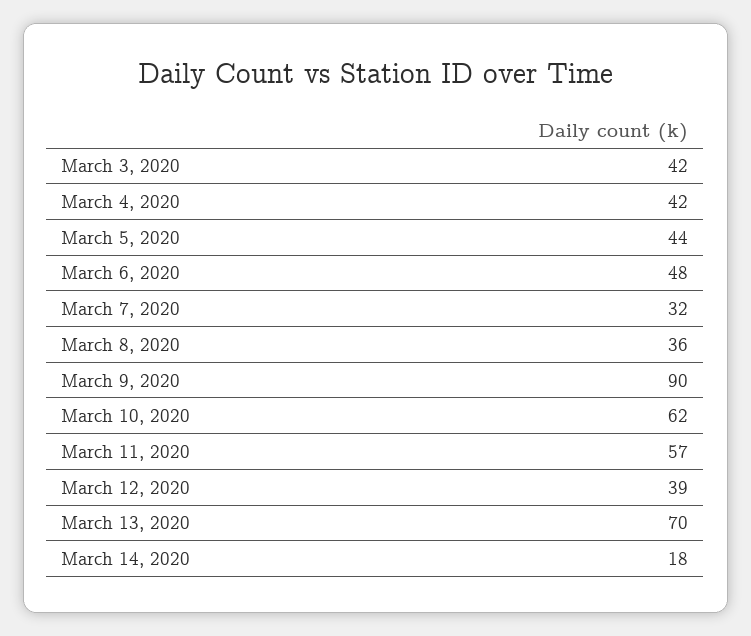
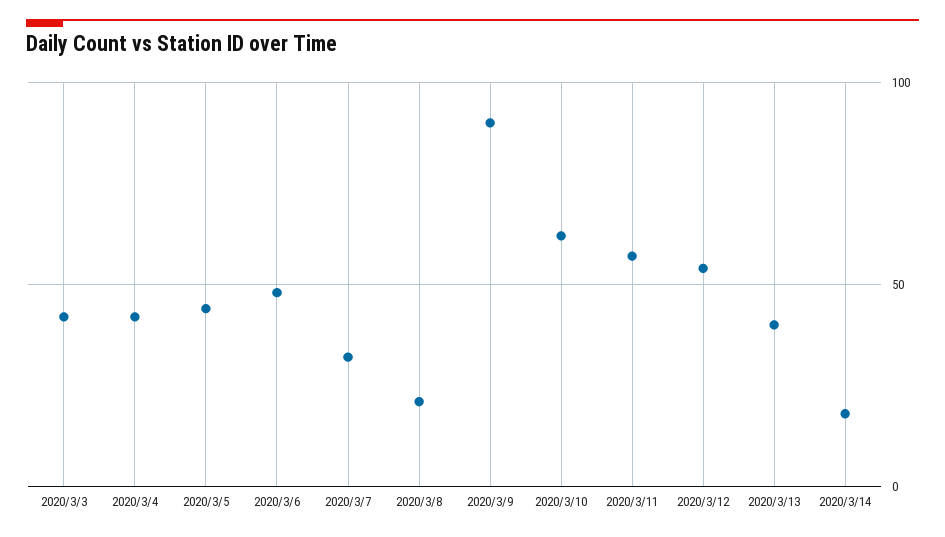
  {
    "March 3, 2020": 42,
    "March 4, 2020": 42,
    "March 5, 2020": 44,
    "March 6, 2020": 48,
    "March 7, 2020": 32,
-   "March 8, 2020": 36,
+   "March 8, 2020": 20,
    "March 9, 2020": 90,
    "March 10, 2020": 62,
    "March 11, 2020": 57,
-   "March 12, 2020": 39,
+   "March 12, 2020": 55,
-   "March 13, 2020": 70,
+   "March 13, 2020": 40,
    "March 14, 2020": 18
  }

